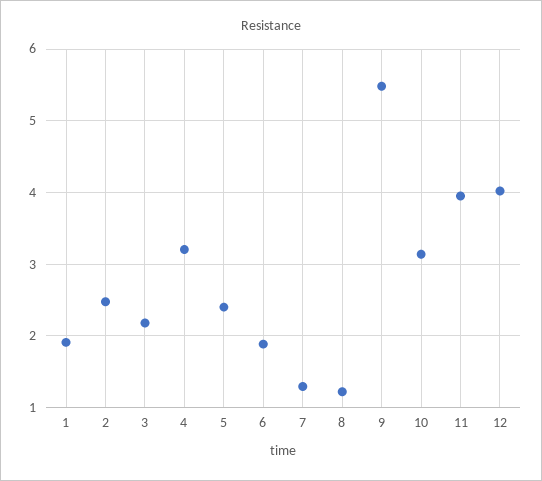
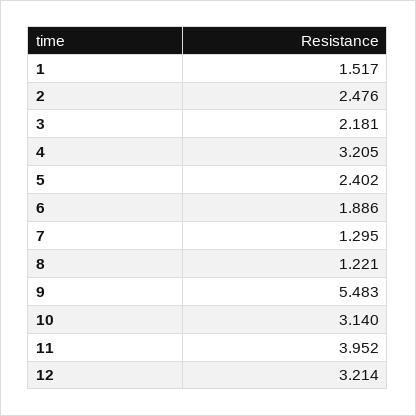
  {
-   "1": 1.9,
+   "1": 1.517,
    "2": 2.476,
    "3": 2.181,
    "4": 3.205,
    "5": 2.402,
    "6": 1.886,
    "7": 1.295,
    "8": 1.221,
    "9": 5.483,
    "10": 3.14,
    "11": 3.952,
-   "12": 4
+   "12": 3.214
  }

